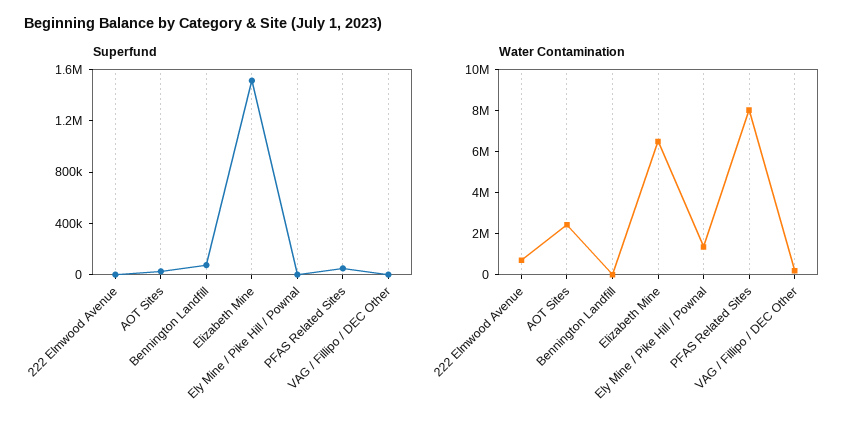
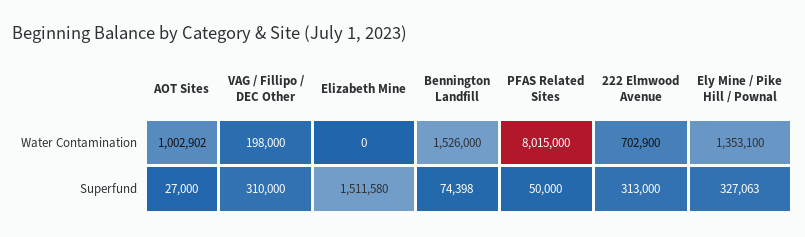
  {
    "Superfund": {
-     "222 Elmwood Avenue": 0,
+     "222 Elmwood Avenue": 313000,
      "AOT Sites": 27000,
      "Bennington Landfill": 74398,
      "Elizabeth Mine": 1511580,
-     "Ely Mine / Pike Hill / Pownal": 0,
+     "Ely Mine / Pike Hill / Pownal": 327063,
      "PFAS Related Sites": 50000,
-     "VAG / Fillipo / DEC Other": 0
+     "VAG / Fillipo / DEC Other": 310000
    },
    "Water Contamination": {
      "222 Elmwood Avenue": 702900,
-     "AOT Sites": 2500000,
+     "AOT Sites": 1002902,
-     "Bennington Landfill": 0,
+     "Bennington Landfill": 1526000,
-     "Elizabeth Mine": 6500000,
+     "Elizabeth Mine": 0,
      "Ely Mine / Pike Hill / Pownal": 1353100,
      "PFAS Related Sites": 8015000,
      "VAG / Fillipo / DEC Other": 198000
    }
  }

